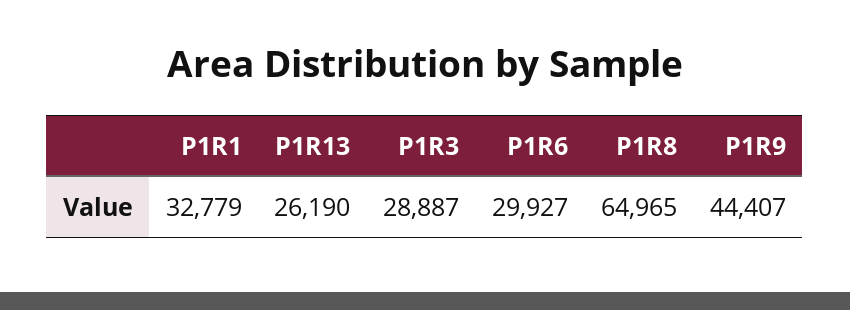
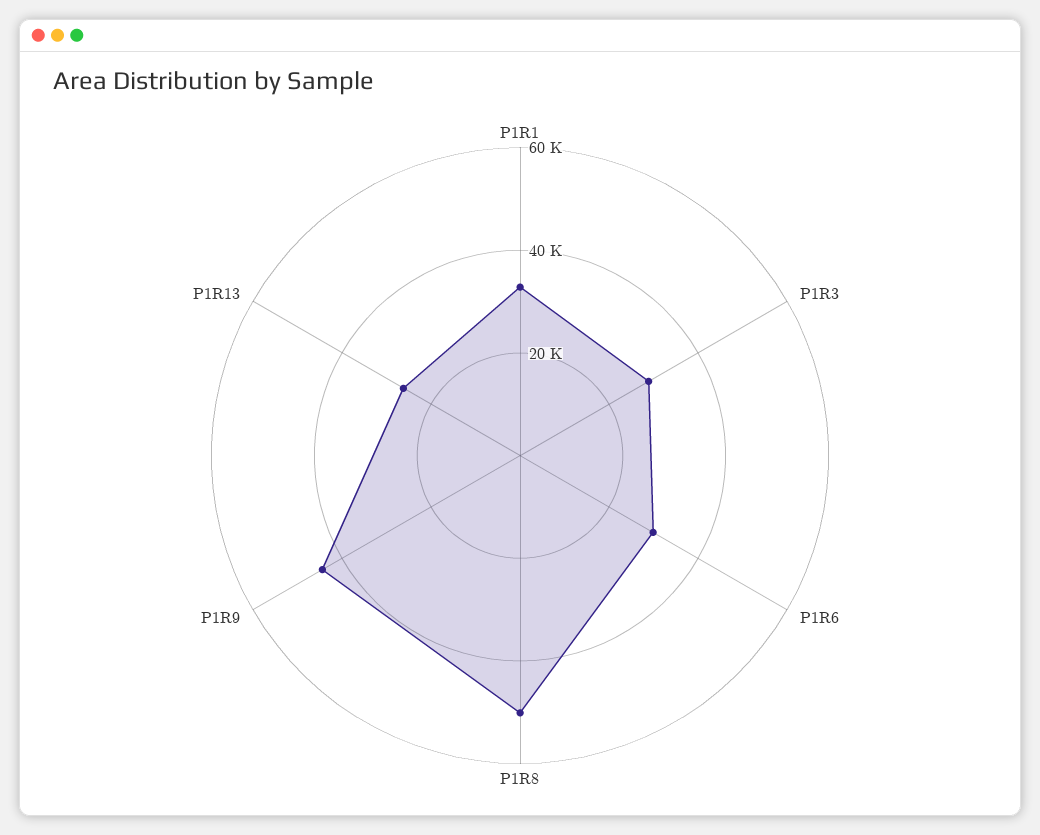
  {
    "P1R1": 32779,
    "P1R13": 26190,
    "P1R3": 28887,
    "P1R6": 29927,
-   "P1R8": 64965,
+   "P1R8": 50000,
    "P1R9": 44407
  }

